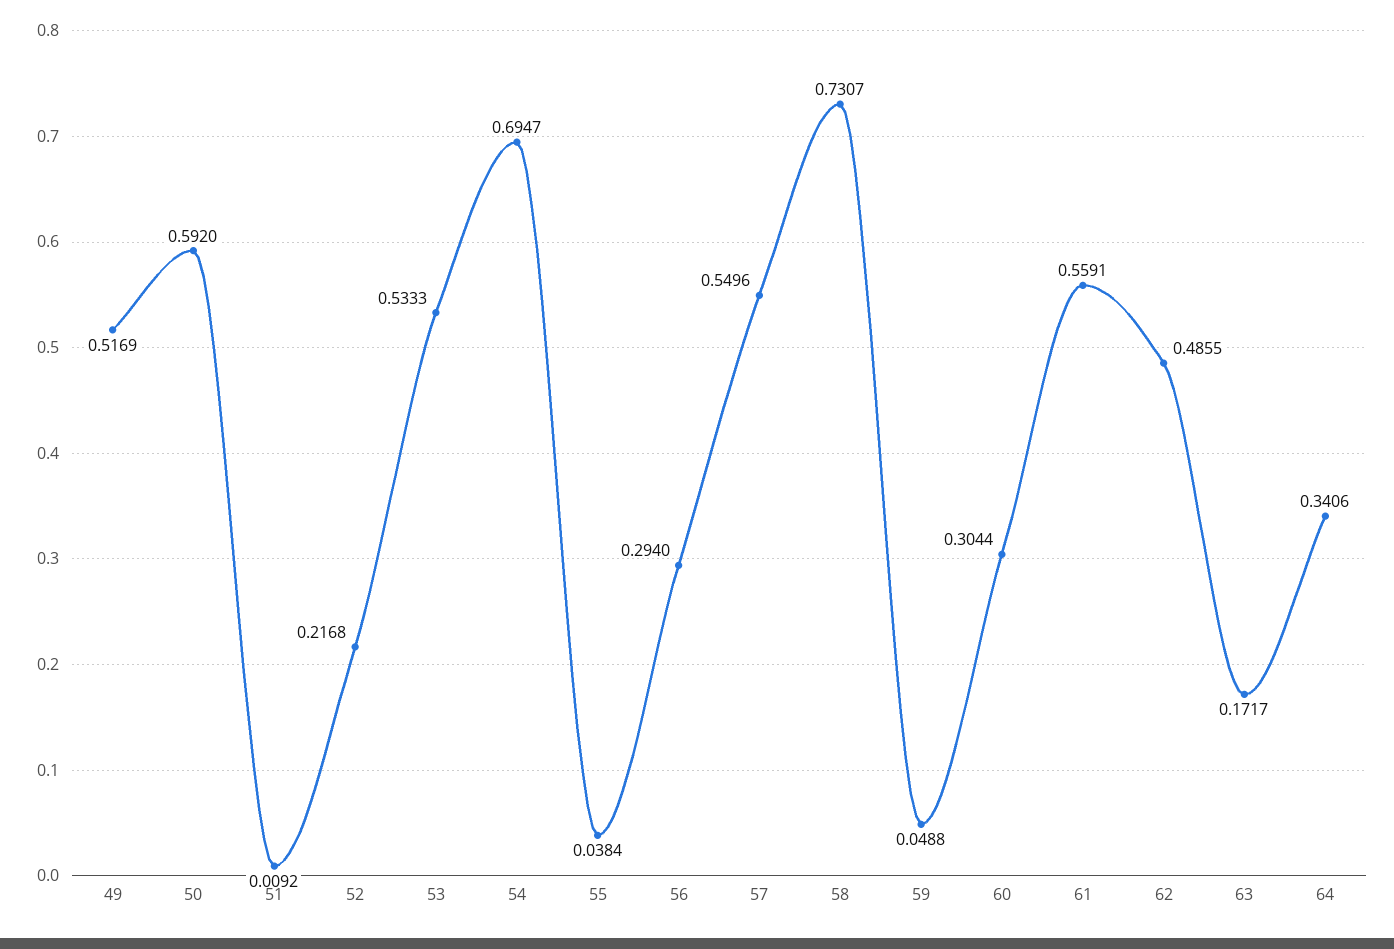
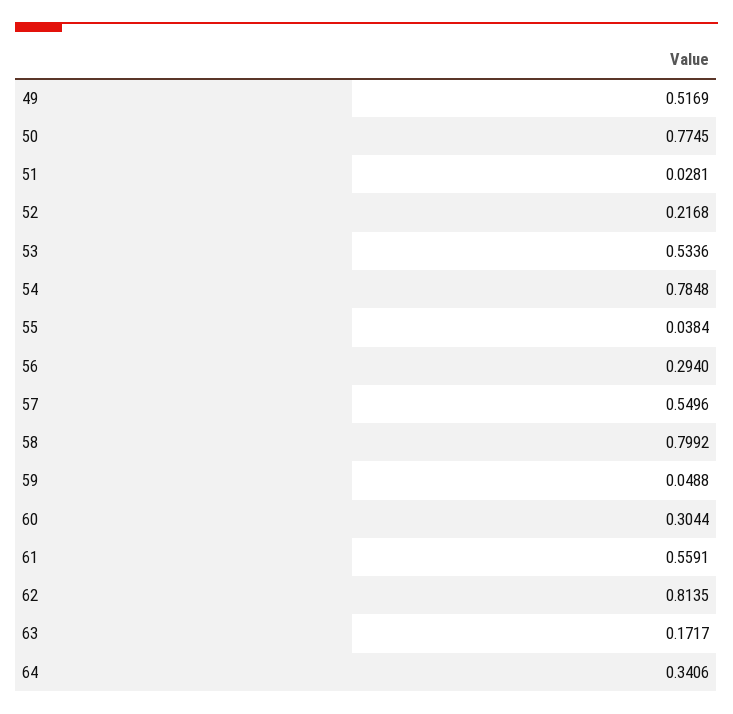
  {
    "49": 0.5169,
-   "50": 0.592,
+   "50": 0.7745,
-   "51": 0.0092,
+   "51": 0.0281,
    "52": 0.2168,
-   "53": 0.5333,
+   "53": 0.5336,
-   "54": 0.6947,
+   "54": 0.7848,
    "55": 0.0384,
    "56": 0.294,
    "57": 0.5496,
-   "58": 0.7307,
+   "58": 0.7992,
    "59": 0.0488,
    "60": 0.3044,
    "61": 0.5591,
-   "62": 0.4855,
+   "62": 0.8135,
    "63": 0.1717,
    "64": 0.3406
  }

